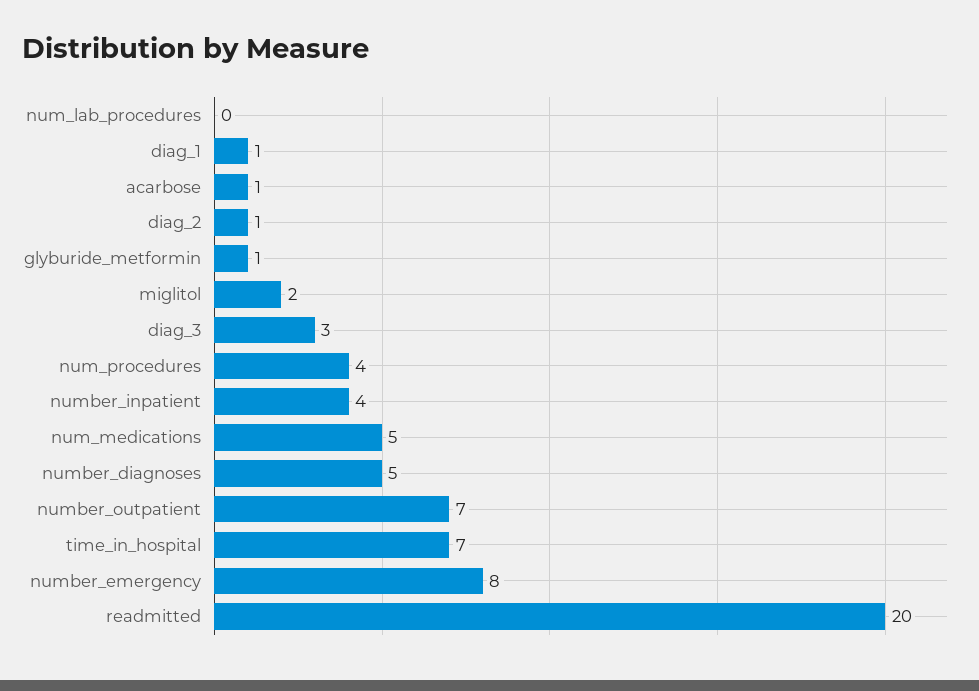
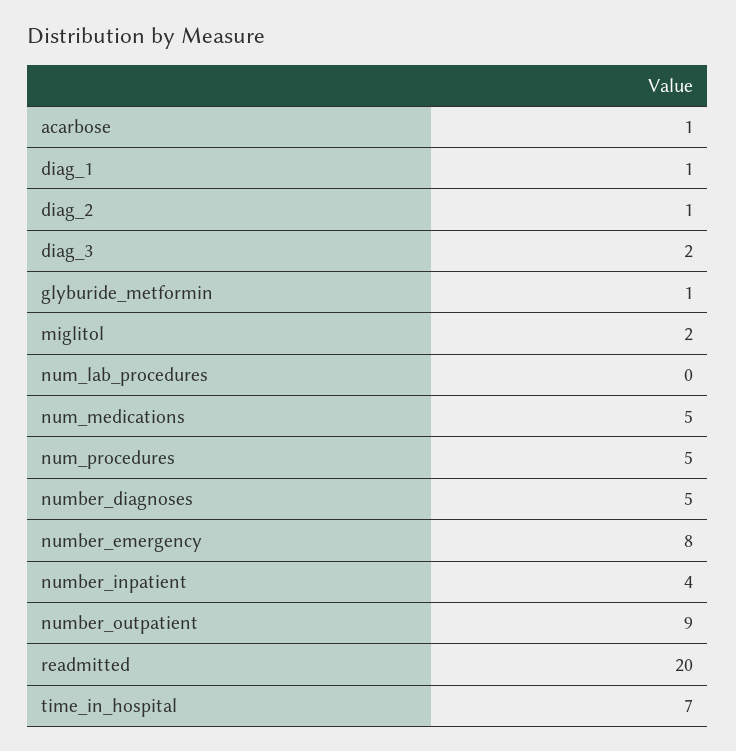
  {
    "num_lab_procedures": 0,
    "diag_1": 1,
    "acarbose": 1,
    "diag_2": 1,
    "glyburide_metformin": 1,
    "miglitol": 2,
-   "diag_3": 3,
+   "diag_3": 2,
-   "num_procedures": 4,
+   "num_procedures": 5,
    "number_inpatient": 4,
    "num_medications": 5,
    "number_diagnoses": 5,
-   "number_outpatient": 7,
+   "number_outpatient": 9,
    "time_in_hospital": 7,
    "number_emergency": 8,
    "readmitted": 20
  }

